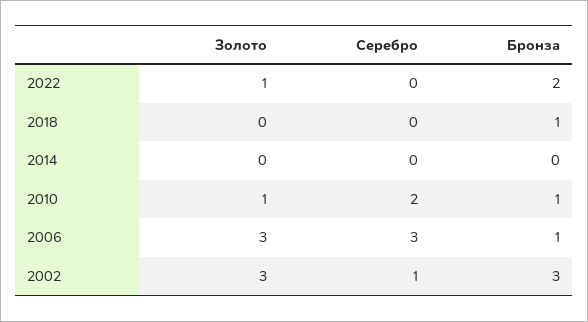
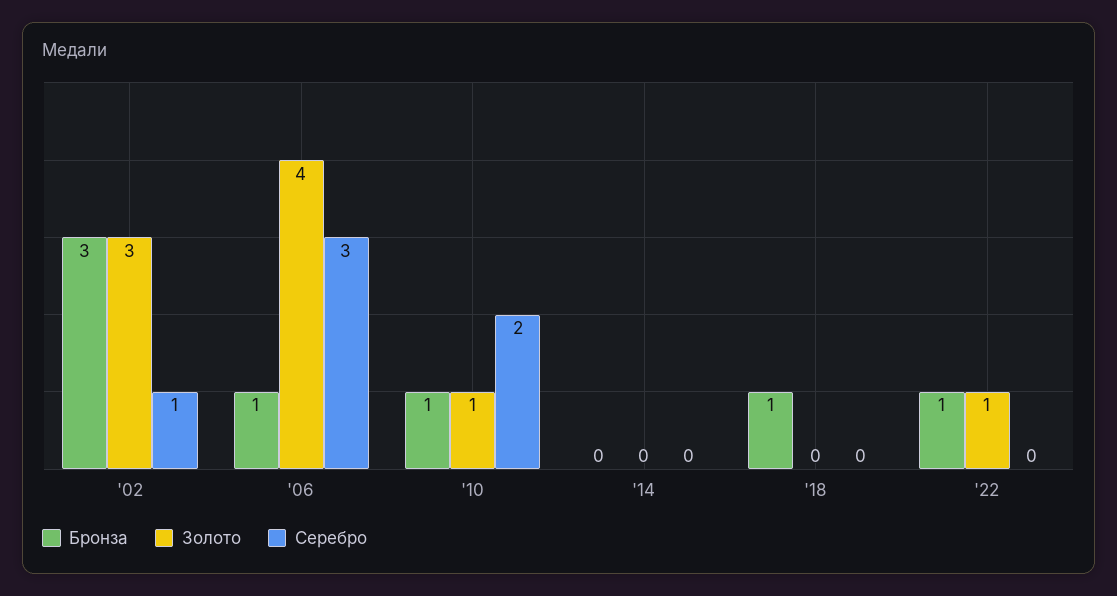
  {
    "Золото": {
      "2022": 1,
      "2018": 0,
      "2014": 0,
      "2010": 1,
-     "2006": 3,
+     "2006": 4,
      "2002": 3
    },
    "Серебро": {
      "2022": 0,
      "2018": 0,
      "2014": 0,
      "2010": 2,
      "2006": 3,
      "2002": 1
    },
    "Бронза": {
-     "2022": 2,
+     "2022": 1,
      "2018": 1,
      "2014": 0,
      "2010": 1,
      "2006": 1,
      "2002": 3
    }
  }

